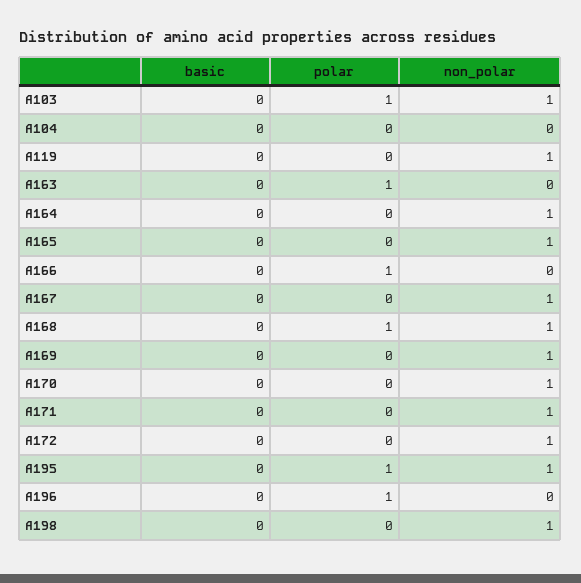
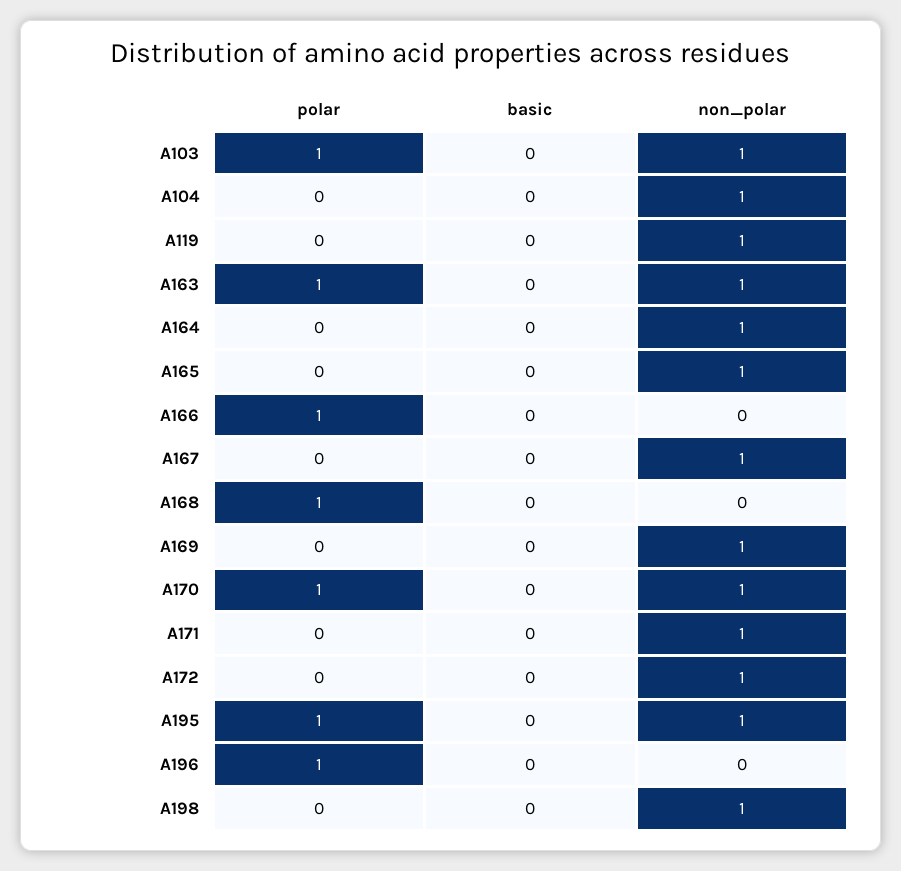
  {
    "basic": {
      "A103": 0,
      "A104": 0,
      "A119": 0,
      "A163": 0,
      "A164": 0,
      "A165": 0,
      "A166": 0,
      "A167": 0,
      "A168": 0,
      "A169": 0,
      "A170": 0,
      "A171": 0,
      "A172": 0,
      "A195": 0,
      "A196": 0,
      "A198": 0
    },
    "polar": {
      "A103": 1,
      "A104": 0,
      "A119": 0,
      "A163": 1,
      "A164": 0,
      "A165": 0,
      "A166": 1,
      "A167": 0,
      "A168": 1,
      "A169": 0,
-     "A170": 0,
+     "A170": 1,
      "A171": 0,
      "A172": 0,
      "A195": 1,
      "A196": 1,
      "A198": 0
    },
    "non_polar": {
      "A103": 1,
-     "A104": 0,
+     "A104": 1,
      "A119": 1,
-     "A163": 0,
+     "A163": 1,
      "A164": 1,
      "A165": 1,
      "A166": 0,
      "A167": 1,
-     "A168": 1,
+     "A168": 0,
      "A169": 1,
      "A170": 1,
      "A171": 1,
      "A172": 1,
      "A195": 1,
      "A196": 0,
      "A198": 1
    }
  }

